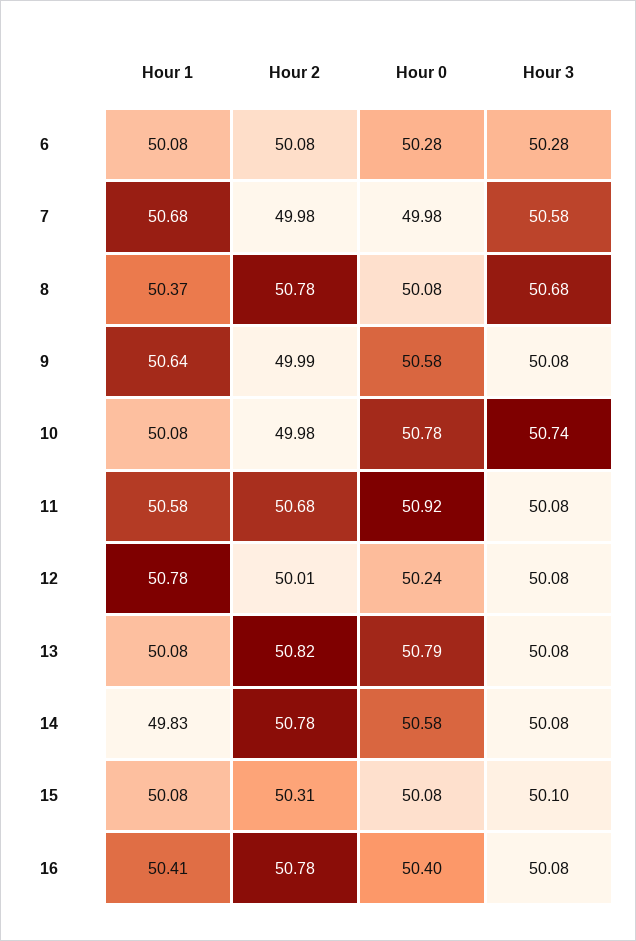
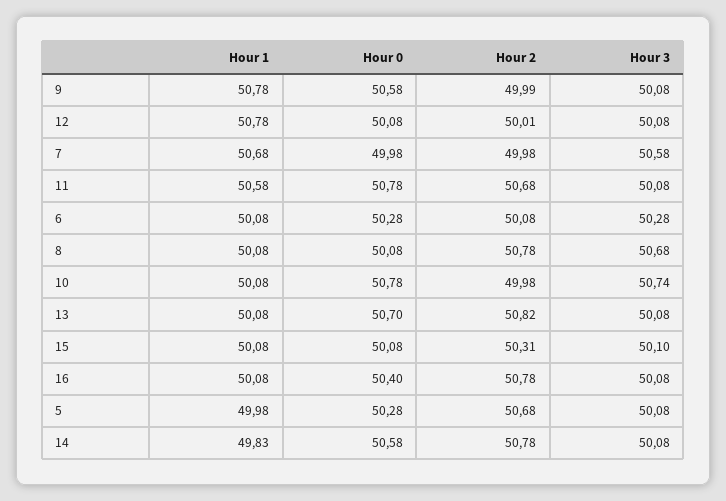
  {
    "Hour 1": {
      "6": 50.08,
      "7": 50.68,
-     "8": 50.37,
+     "8": 50.08,
-     "9": 50.64,
+     "9": 50.78,
      "10": 50.08,
      "11": 50.58,
      "12": 50.78,
      "13": 50.08,
      "14": 49.83,
      "15": 50.08,
-     "16": 50.41
+     "16": 50.08,
+     "5": 49.98
    },
    "Hour 2": {
      "6": 50.08,
      "7": 49.98,
      "8": 50.78,
      "9": 49.99,
      "10": 49.98,
      "11": 50.68,
      "12": 50.01,
      "13": 50.82,
      "14": 50.78,
      "15": 50.31,
-     "16": 50.78
+     "16": 50.78,
+     "5": 50.68
    },
    "Hour 0": {
      "6": 50.28,
      "7": 49.98,
      "8": 50.08,
      "9": 50.58,
      "10": 50.78,
-     "11": 50.92,
+     "11": 50.78,
-     "12": 50.24,
+     "12": 50.08,
-     "13": 50.79,
+     "13": 50.7,
      "14": 50.58,
      "15": 50.08,
-     "16": 50.4
+     "16": 50.4,
+     "5": 50.28
    },
    "Hour 3": {
      "6": 50.28,
      "7": 50.58,
      "8": 50.68,
      "9": 50.08,
      "10": 50.74,
      "11": 50.08,
      "12": 50.08,
      "13": 50.08,
      "14": 50.08,
      "15": 50.1,
-     "16": 50.08
+     "16": 50.08,
+     "5": 50.08
    }
  }

